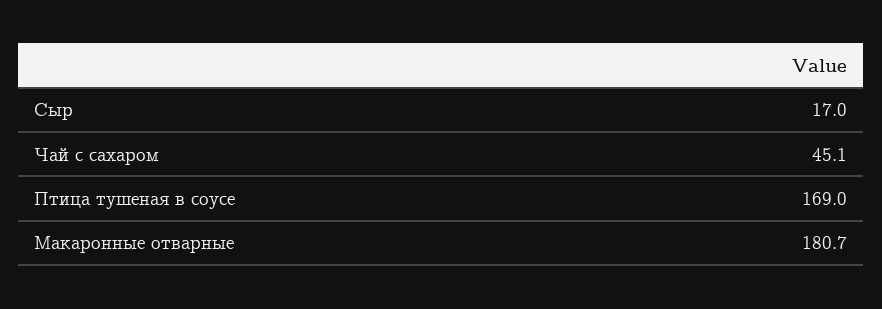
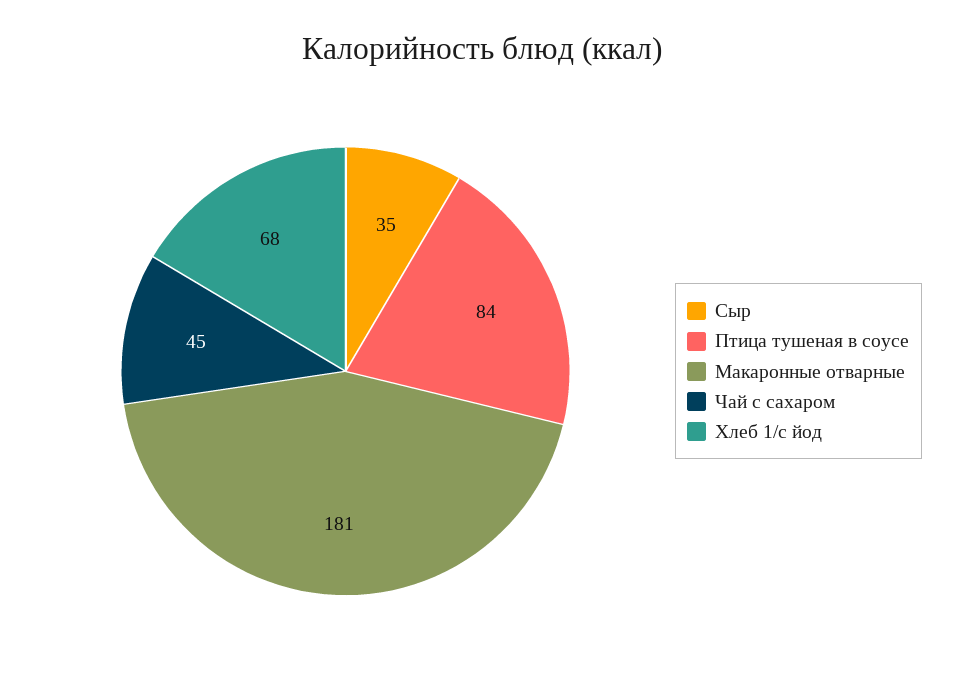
  {
-   "Сыр": 17,
+   "Сыр": 35,
    "Чай с сахаром": 45.1,
-   "Птица тушеная в соусе": 169,
+   "Птица тушеная в соусе": 84,
-   "Макаронные отварные": 180.7
+   "Макаронные отварные": 180.7,
+   "Хлеб 1/с йод": 68
  }

